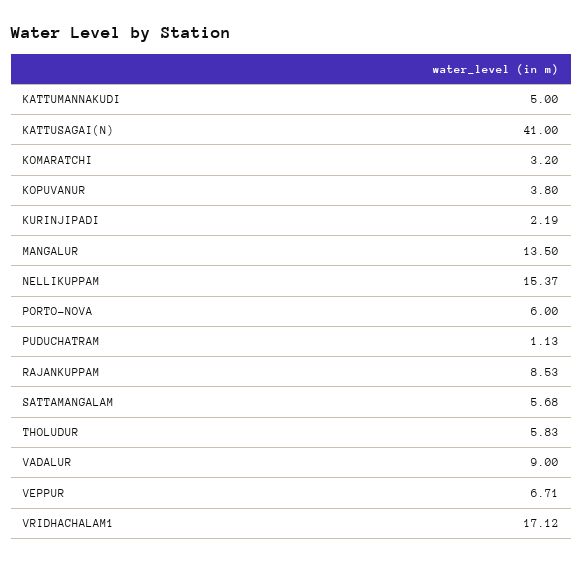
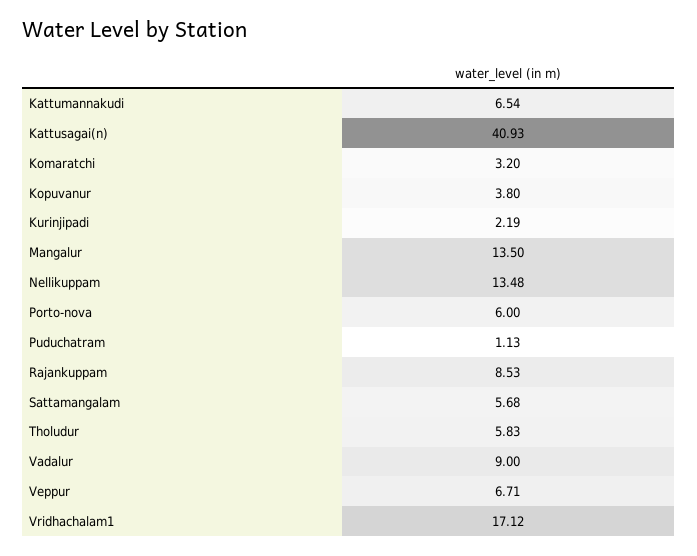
  {
-   "KATTUMANNAKUDI": 5,
+   "KATTUMANNAKUDI": 6.54,
-   "KATTUSAGAI(N)": 41,
+   "KATTUSAGAI(N)": 40.93,
    "KOMARATCHI": 3.2,
    "KOPUVANUR": 3.8,
    "KURINJIPADI": 2.19,
    "MANGALUR": 13.5,
-   "NELLIKUPPAM": 15.37,
+   "NELLIKUPPAM": 13.48,
    "PORTO-NOVA": 6,
    "PUDUCHATRAM": 1.13,
    "RAJANKUPPAM": 8.53,
    "SATTAMANGALAM": 5.68,
    "THOLUDUR": 5.83,
    "VADALUR": 9,
    "VEPPUR": 6.71,
    "VRIDHACHALAM1": 17.12
  }

